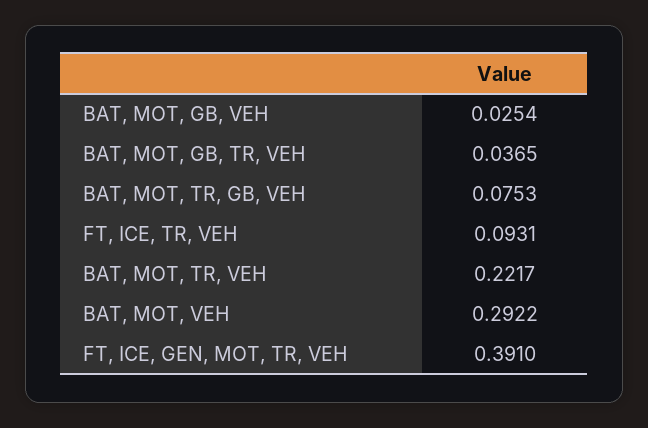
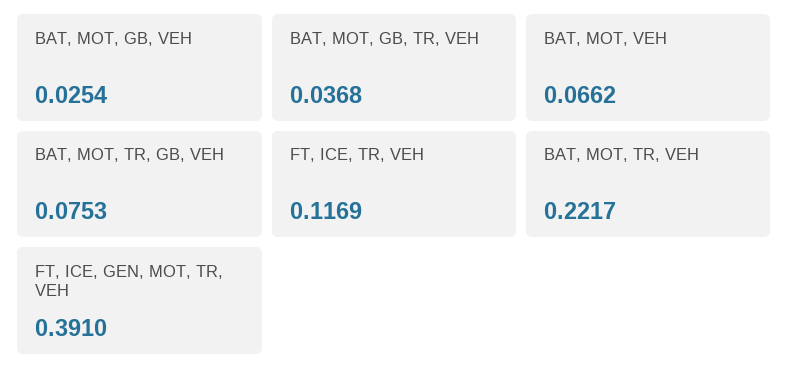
  {
    "BAT, MOT, GB, VEH": 0.0254,
-   "BAT, MOT, GB, TR, VEH": 0.0365,
+   "BAT, MOT, GB, TR, VEH": 0.0368,
    "BAT, MOT, TR, GB, VEH": 0.0753,
-   "FT, ICE, TR, VEH": 0.0931,
+   "FT, ICE, TR, VEH": 0.1169,
    "BAT, MOT, TR, VEH": 0.2217,
-   "BAT, MOT, VEH": 0.2922,
+   "BAT, MOT, VEH": 0.0662,
    "FT, ICE, GEN, MOT, TR, VEH": 0.391
  }

